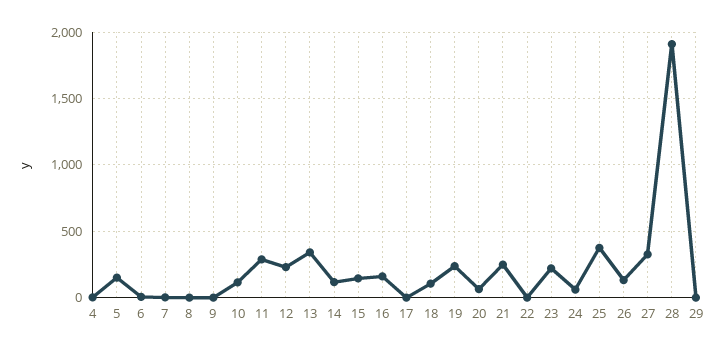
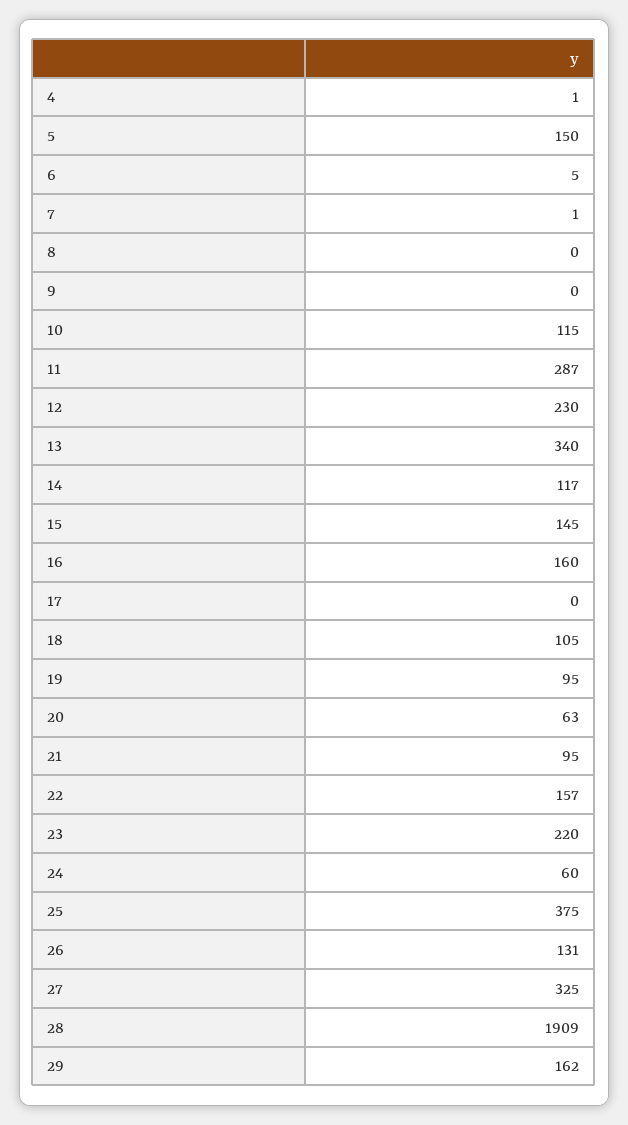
  {
    "4": 1,
    "5": 150,
    "6": 5,
    "7": 1,
    "8": 0,
    "9": 0,
    "10": 115,
    "11": 287,
    "12": 230,
    "13": 340,
    "14": 117,
    "15": 145,
    "16": 160,
    "17": 0,
    "18": 105,
-   "19": 250,
+   "19": 95,
    "20": 63,
-   "21": 250,
+   "21": 95,
-   "22": 0,
+   "22": 157,
    "23": 220,
    "24": 60,
    "25": 375,
    "26": 131,
    "27": 325,
    "28": 1909,
-   "29": 0
+   "29": 162
  }

